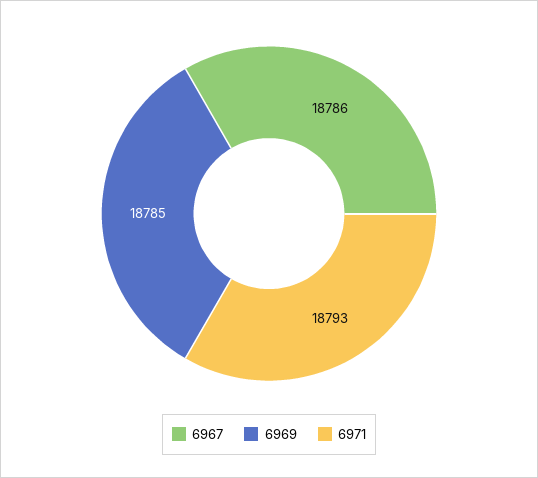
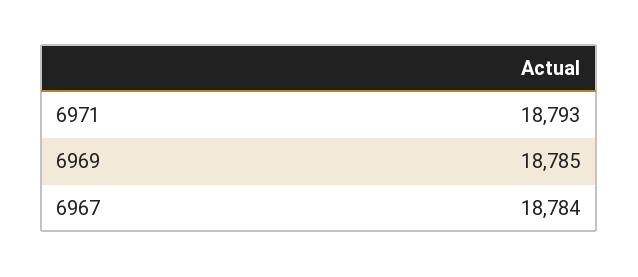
  {
-   "6967": 18786,
+   "6967": 18784,
    "6969": 18785,
    "6971": 18793
  }

